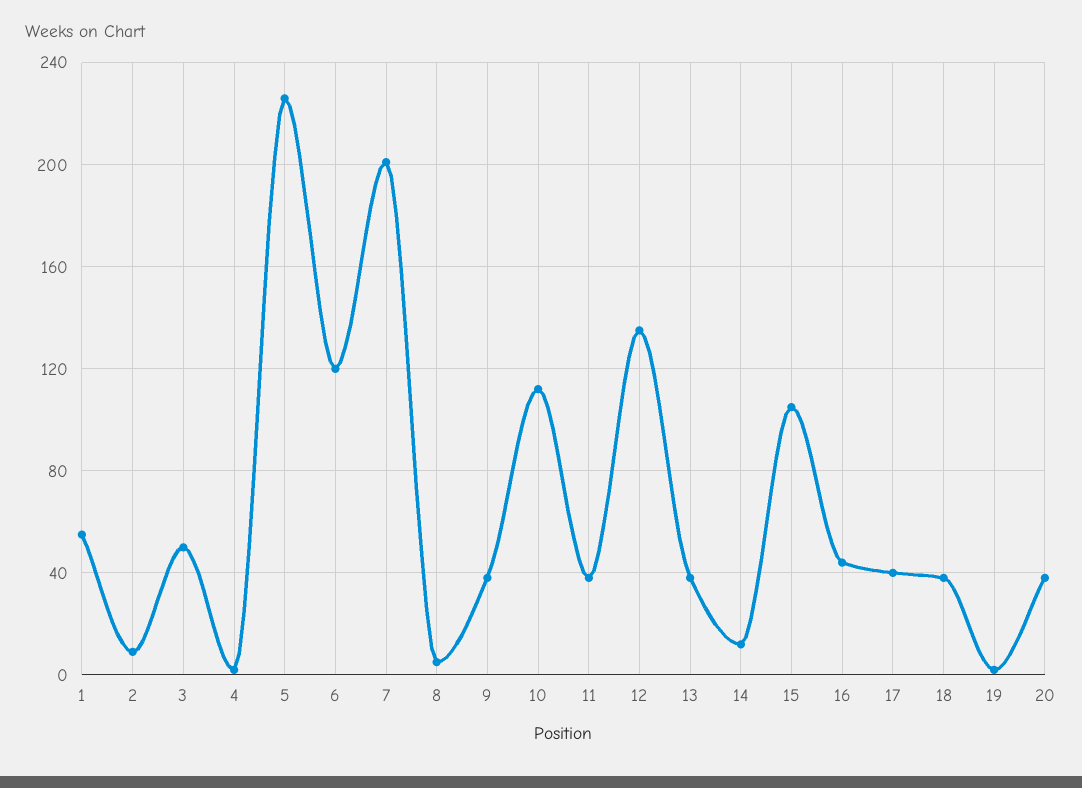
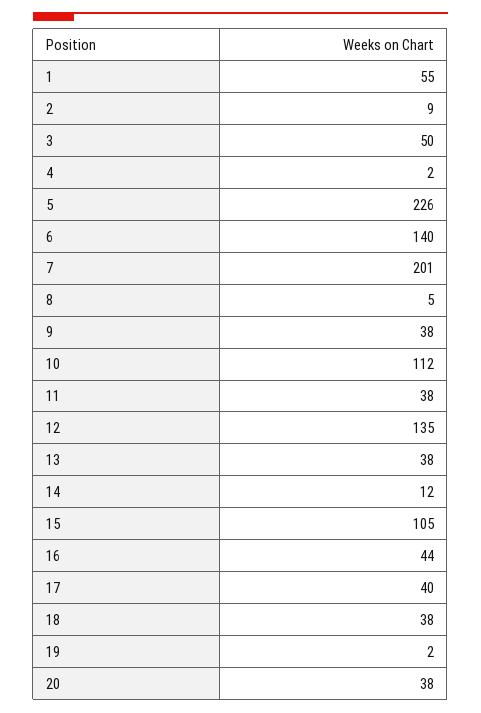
  {
    "1": 55,
    "2": 9,
    "3": 50,
    "4": 2,
    "5": 226,
-   "6": 120,
+   "6": 140,
    "7": 201,
    "8": 5,
    "9": 38,
    "10": 112,
    "11": 38,
    "12": 135,
    "13": 38,
    "14": 12,
    "15": 105,
    "16": 44,
    "17": 40,
    "18": 38,
    "19": 2,
    "20": 38
  }

